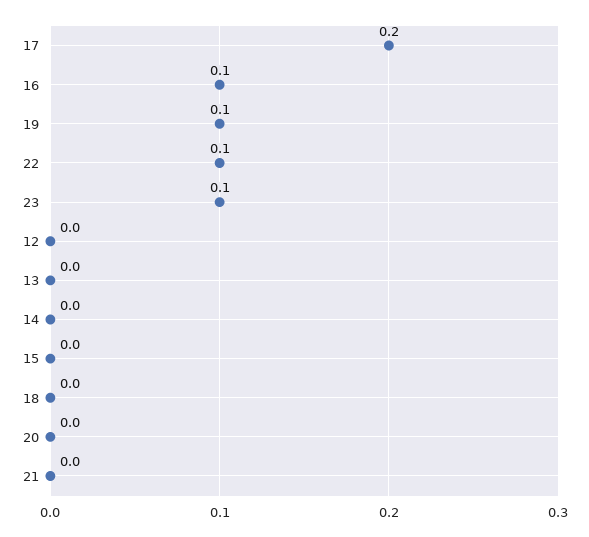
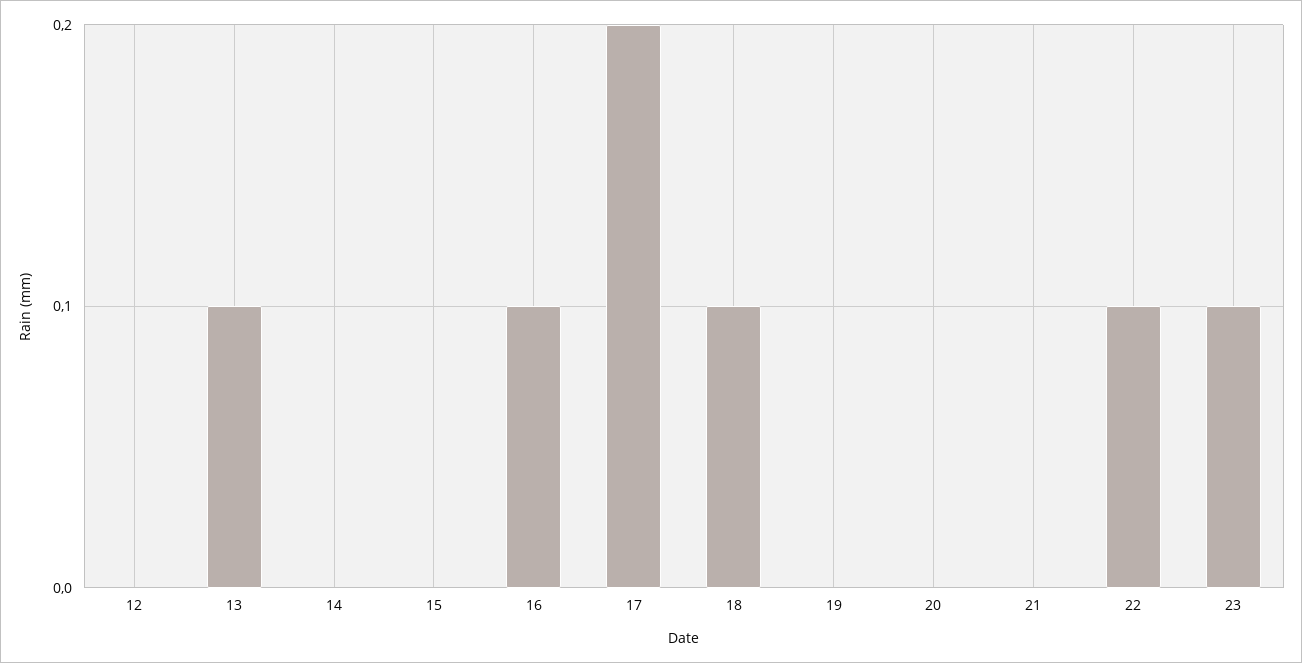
  {
    "17": 0.2,
    "16": 0.1,
-   "19": 0.1,
+   "19": 0,
    "22": 0.1,
    "23": 0.1,
    "12": 0,
-   "13": 0,
+   "13": 0.1,
    "14": 0,
    "15": 0,
-   "18": 0,
+   "18": 0.1,
    "20": 0,
    "21": 0
  }

